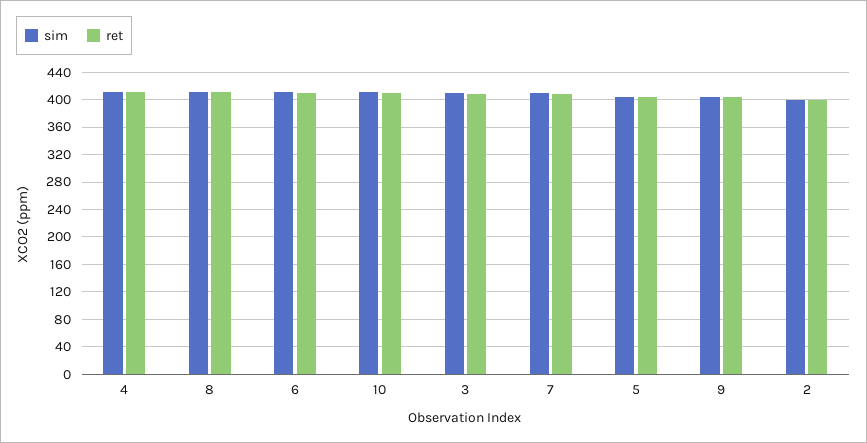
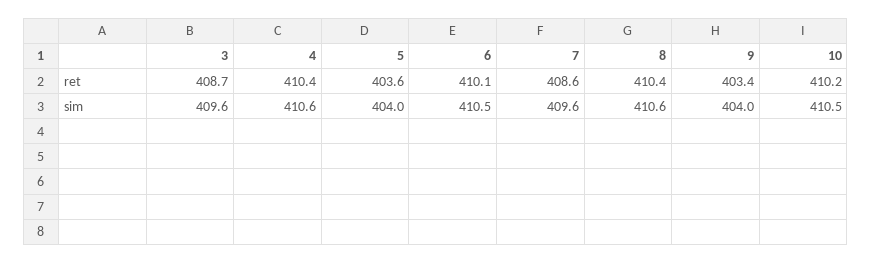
  {
    "sim": {
      "4": 410.6,
      "8": 410.6,
      "6": 410.5,
      "10": 410.5,
      "3": 409.6,
      "7": 409.6,
      "5": 404,
-     "9": 404,
+     "9": 404
-     "2": 400
    },
    "ret": {
      "4": 410.4,
      "8": 410.4,
      "6": 410.1,
      "10": 410.2,
      "3": 408.7,
      "7": 408.6,
      "5": 403.6,
-     "9": 403.4,
+     "9": 403.4
-     "2": 400
    }
  }

